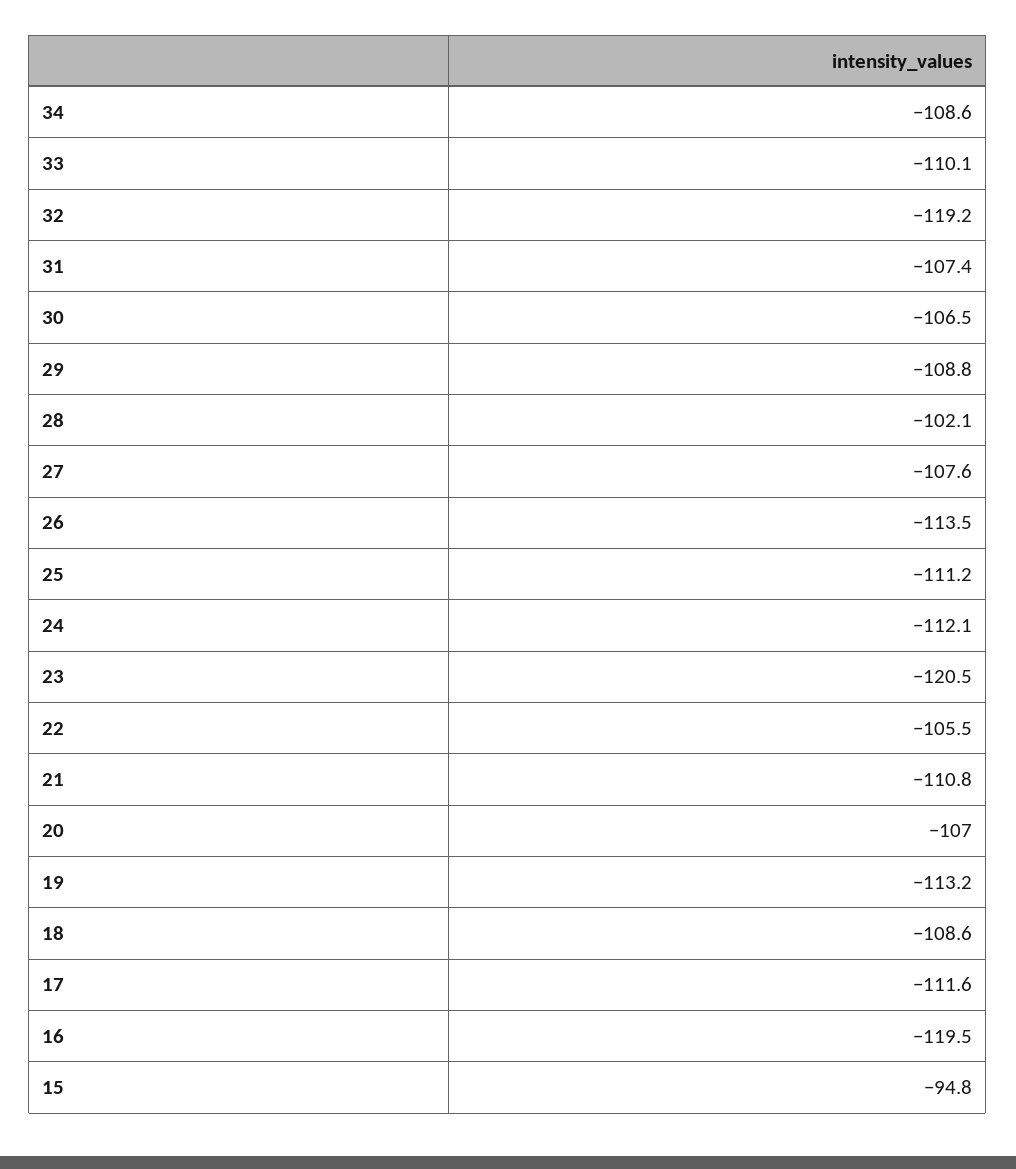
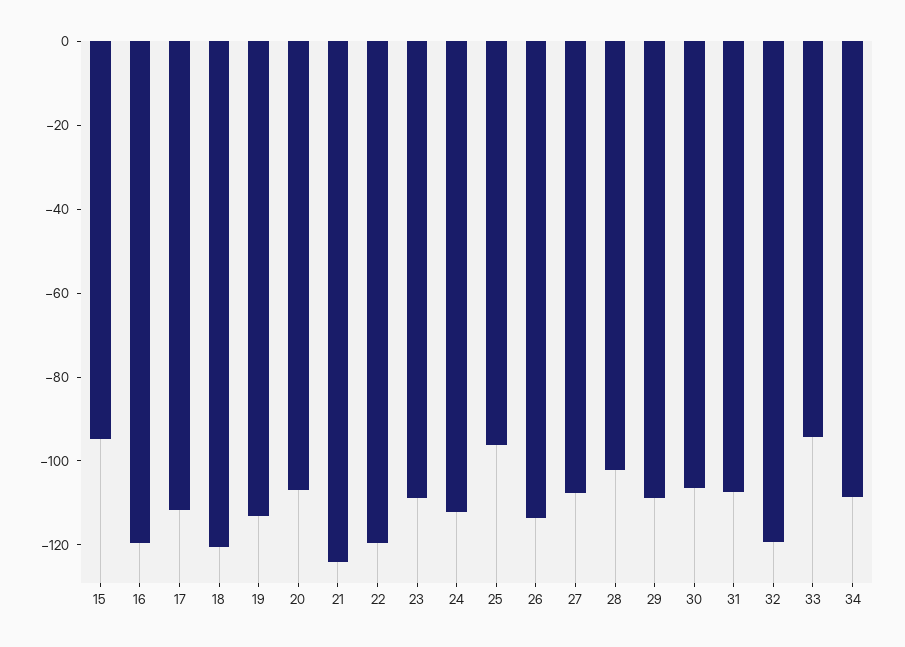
  {
    "34": -108.6,
-   "33": -110.1,
+   "33": -95,
    "32": -119.2,
    "31": -107.4,
    "30": -106.5,
    "29": -108.8,
    "28": -102.1,
    "27": -107.6,
    "26": -113.5,
-   "25": -111.2,
+   "25": -95,
    "24": -112.1,
-   "23": -120.5,
+   "23": -110,
-   "22": -105.5,
+   "22": -120,
-   "21": -110.8,
+   "21": -125,
    "20": -107,
    "19": -113.2,
-   "18": -108.6,
+   "18": -120,
    "17": -111.6,
    "16": -119.5,
    "15": -94.8
  }

